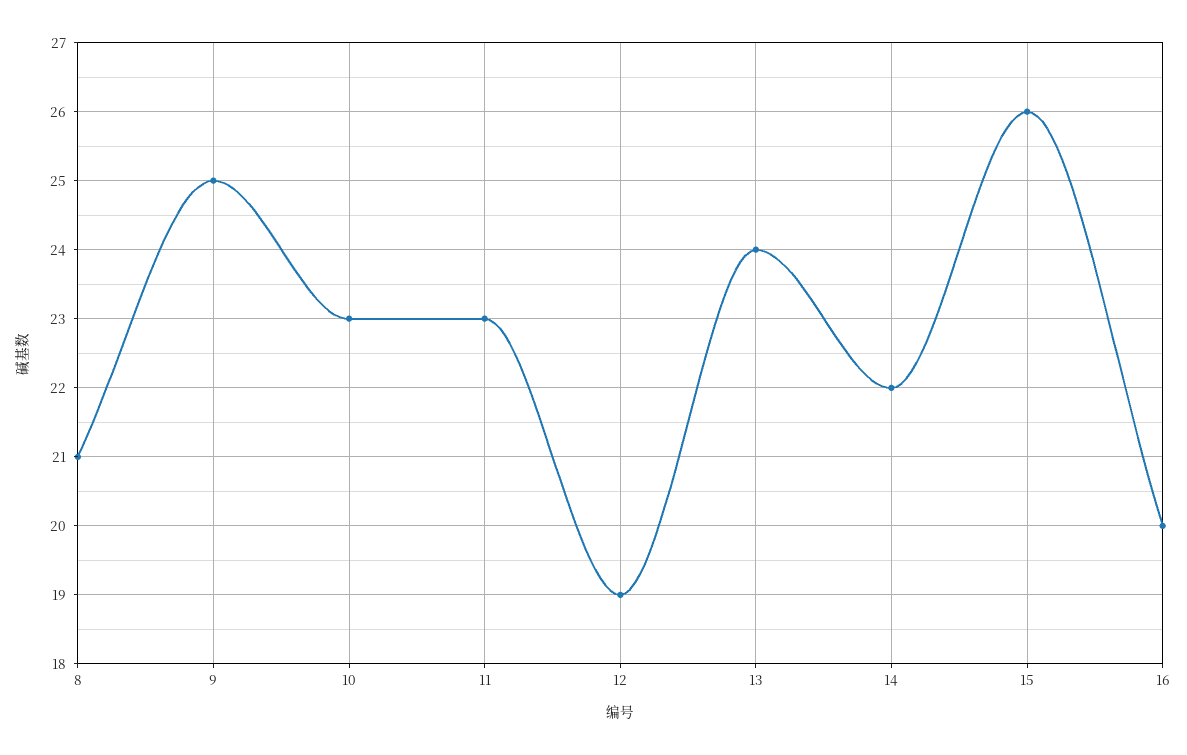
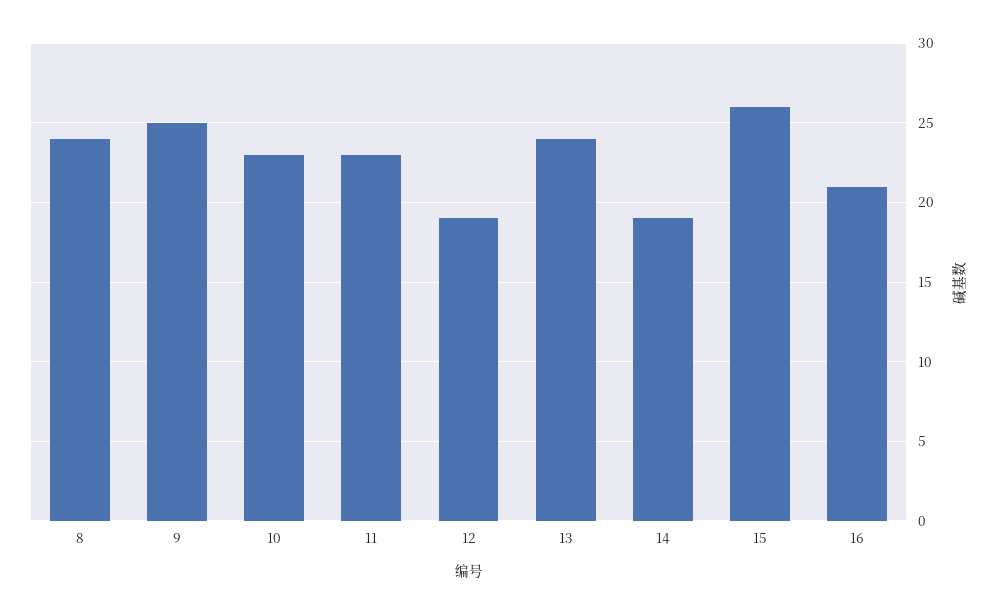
  {
-   "8": 21,
+   "8": 24,
    "9": 25,
    "10": 23,
    "11": 23,
    "12": 19,
    "13": 24,
-   "14": 22,
+   "14": 19,
    "15": 26,
-   "16": 20
+   "16": 21
  }

